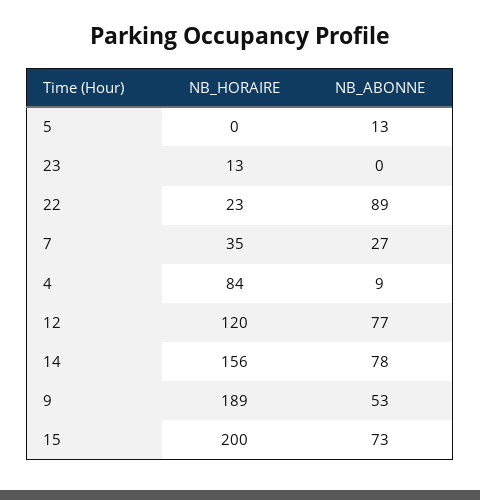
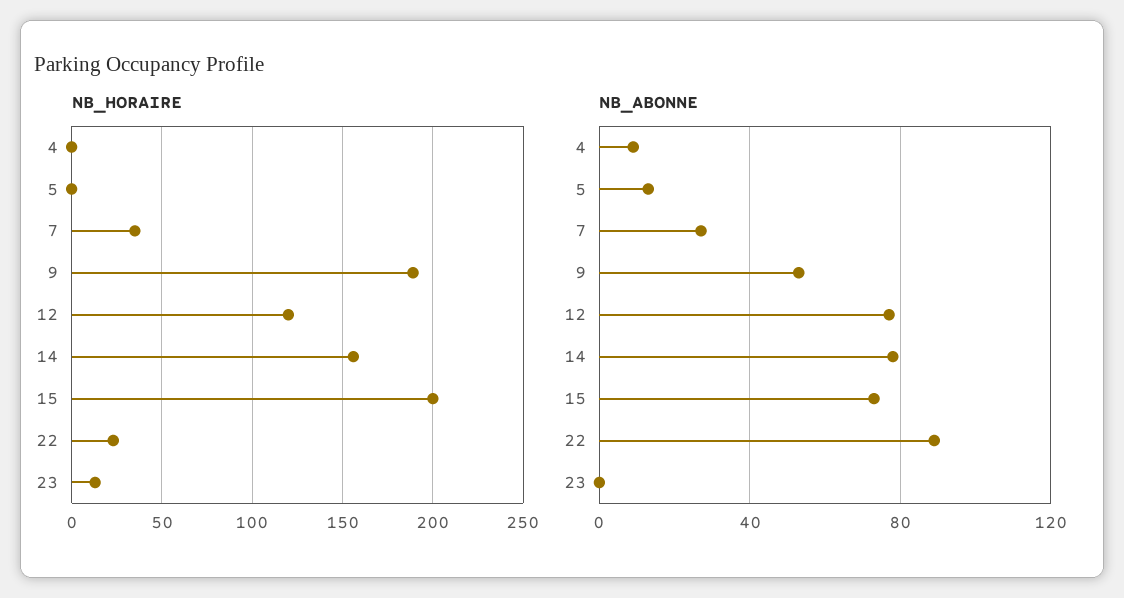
  {
    "NB_HORAIRE": {
      "5": 0,
      "23": 13,
      "22": 23,
      "7": 35,
-     "4": 84,
+     "4": 0,
      "12": 120,
      "14": 156,
      "9": 189,
      "15": 200
    },
    "NB_ABONNE": {
      "5": 13,
      "23": 0,
      "22": 89,
      "7": 27,
      "4": 9,
      "12": 77,
      "14": 78,
      "9": 53,
      "15": 73
    }
  }

